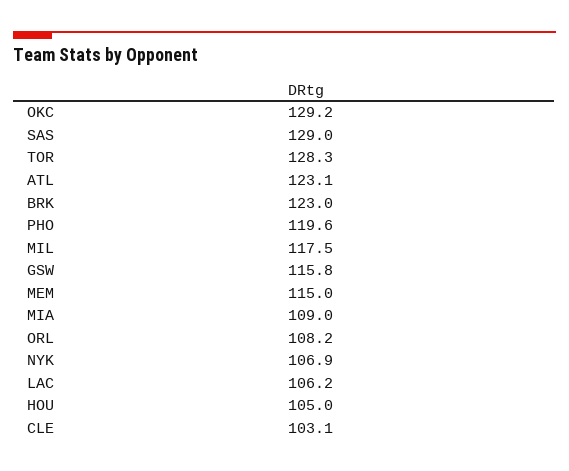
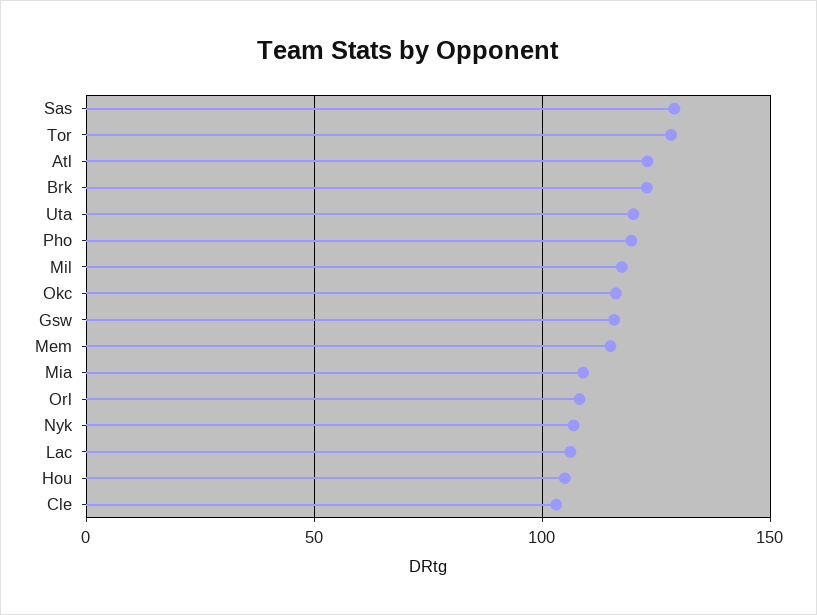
  {
-   "OKC": 129.2,
+   "OKC": 115,
    "SAS": 129,
    "TOR": 128.3,
    "ATL": 123.1,
    "BRK": 123,
    "PHO": 119.6,
    "MIL": 117.5,
    "GSW": 115.8,
    "MEM": 115,
    "MIA": 109,
    "ORL": 108.2,
    "NYK": 106.9,
    "LAC": 106.2,
    "HOU": 105,
-   "CLE": 103.1
+   "CLE": 103.1,
+   "Uta": 120
  }

